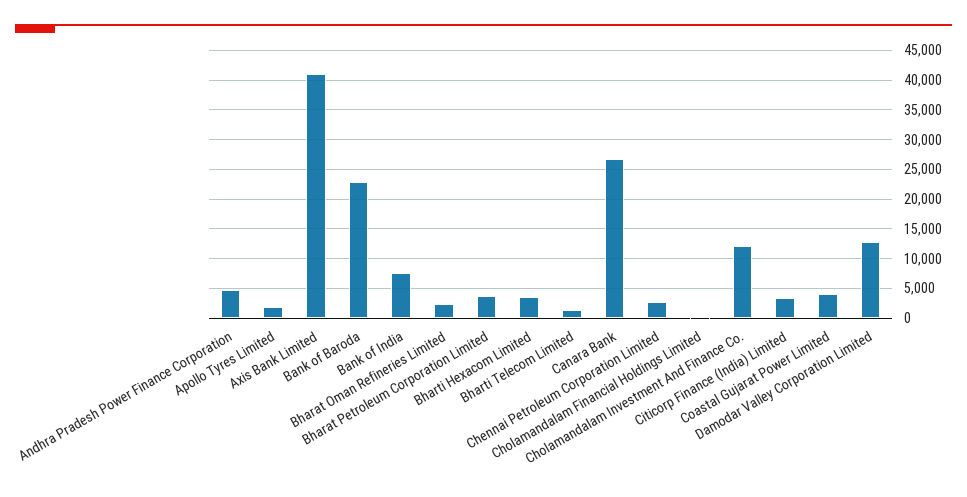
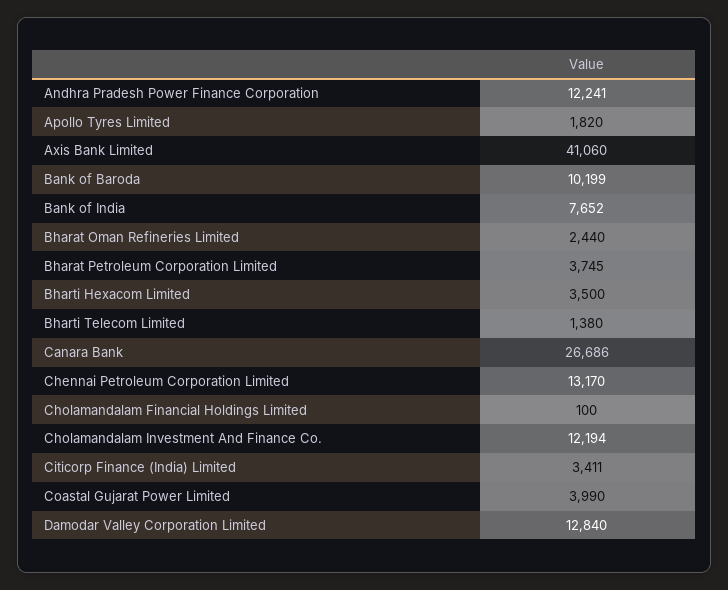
  {
-   "Andhra Pradesh Power Finance Corporation": 5000,
+   "Andhra Pradesh Power Finance Corporation": 12241,
    "Apollo Tyres Limited": 1820,
    "Axis Bank Limited": 41060,
-   "Bank of Baroda": 22500,
+   "Bank of Baroda": 10199,
    "Bank of India": 7652,
    "Bharat Oman Refineries Limited": 2440,
    "Bharat Petroleum Corporation Limited": 3745,
    "Bharti Hexacom Limited": 3500,
    "Bharti Telecom Limited": 1380,
    "Canara Bank": 26686,
-   "Chennai Petroleum Corporation Limited": 2500,
+   "Chennai Petroleum Corporation Limited": 13170,
    "Cholamandalam Financial Holdings Limited": 100,
    "Cholamandalam Investment And Finance Co.": 12194,
    "Citicorp Finance (India) Limited": 3411,
    "Coastal Gujarat Power Limited": 3990,
    "Damodar Valley Corporation Limited": 12840
  }

